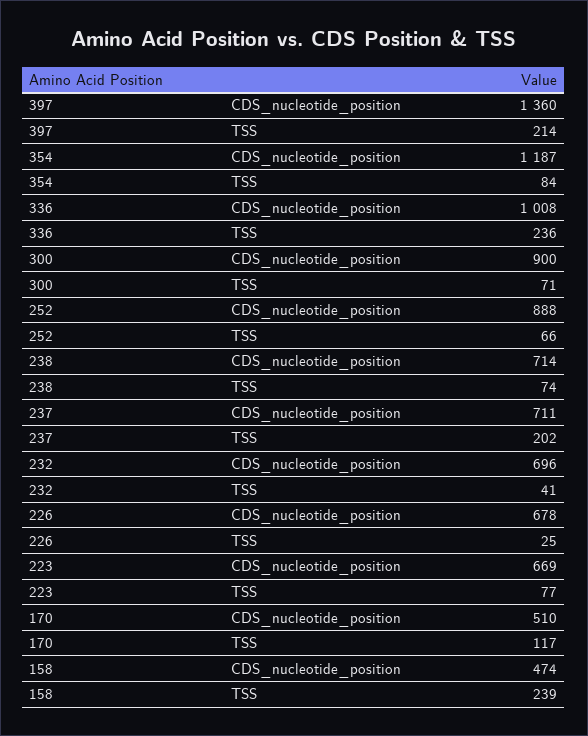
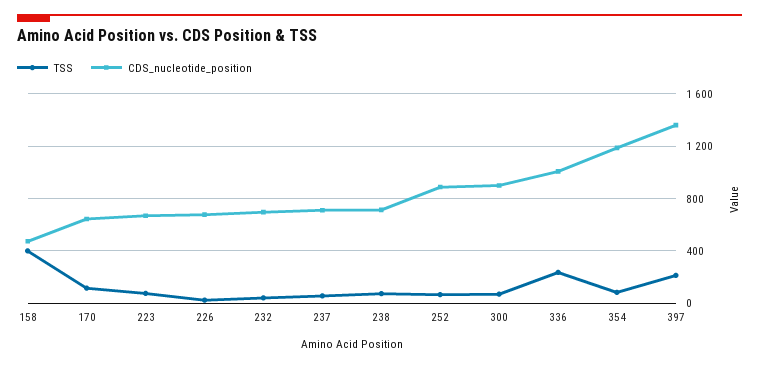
  {
    "CDS_nucleotide_position": {
      "397": 1360,
      "354": 1187,
      "336": 1008,
      "300": 900,
      "252": 888,
      "238": 714,
      "237": 711,
      "232": 696,
      "226": 678,
      "223": 669,
-     "170": 510,
+     "170": 650,
      "158": 474
    },
    "TSS": {
      "397": 214,
      "354": 84,
      "336": 236,
      "300": 71,
      "252": 66,
      "238": 74,
-     "237": 202,
+     "237": 50,
      "232": 41,
      "226": 25,
      "223": 77,
      "170": 117,
-     "158": 239
+     "158": 400
    }
  }

